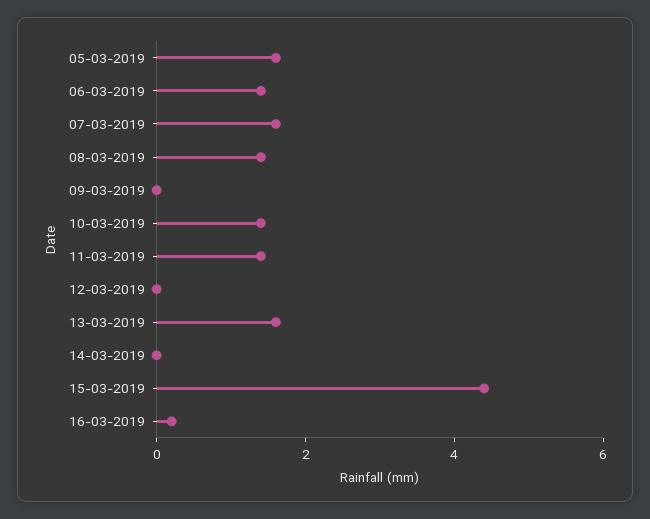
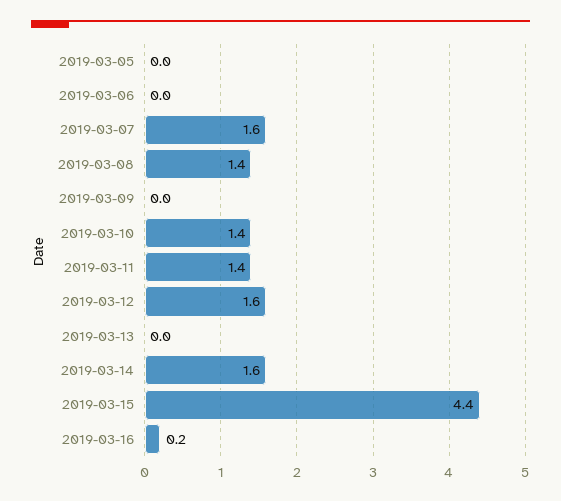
  {
-   "05-03-2019": 1.5,
+   "05-03-2019": 0,
-   "06-03-2019": 1.5,
+   "06-03-2019": 0,
    "07-03-2019": 1.6,
    "08-03-2019": 1.4,
    "09-03-2019": 0,
    "10-03-2019": 1.4,
    "11-03-2019": 1.4,
-   "12-03-2019": 0,
+   "12-03-2019": 1.6,
-   "13-03-2019": 1.5,
+   "13-03-2019": 0,
-   "14-03-2019": 0,
+   "14-03-2019": 1.6,
    "15-03-2019": 4.4,
    "16-03-2019": 0.2
  }

